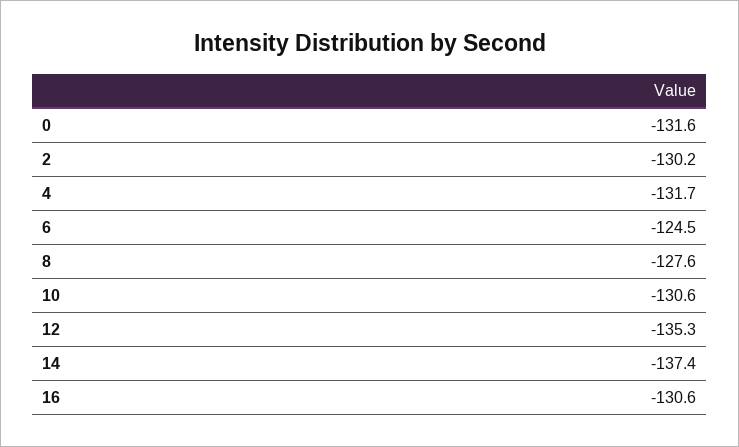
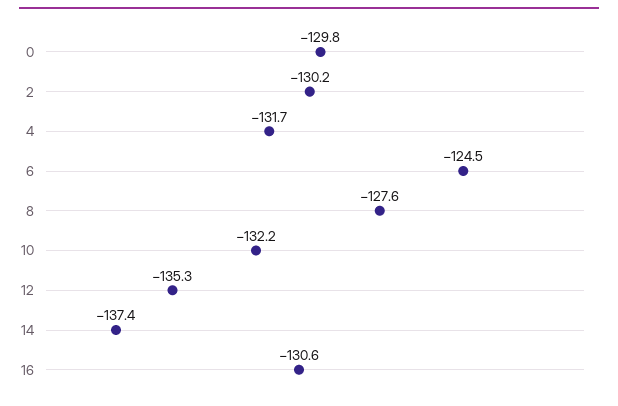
  {
-   "0": -131.6,
+   "0": -129.8,
    "2": -130.2,
    "4": -131.7,
    "6": -124.5,
    "8": -127.6,
-   "10": -130.6,
+   "10": -132.2,
    "12": -135.3,
    "14": -137.4,
    "16": -130.6
  }

